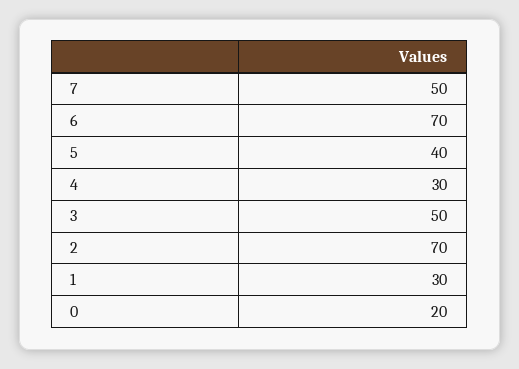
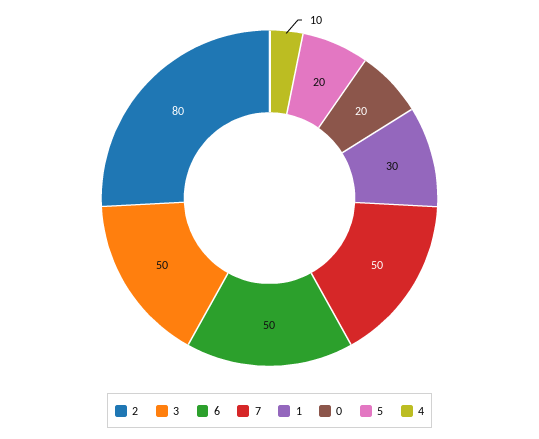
  {
    "7": 50,
-   "6": 70,
+   "6": 50,
-   "5": 40,
+   "5": 20,
-   "4": 30,
+   "4": 10,
    "3": 50,
-   "2": 70,
+   "2": 80,
    "1": 30,
    "0": 20
  }

